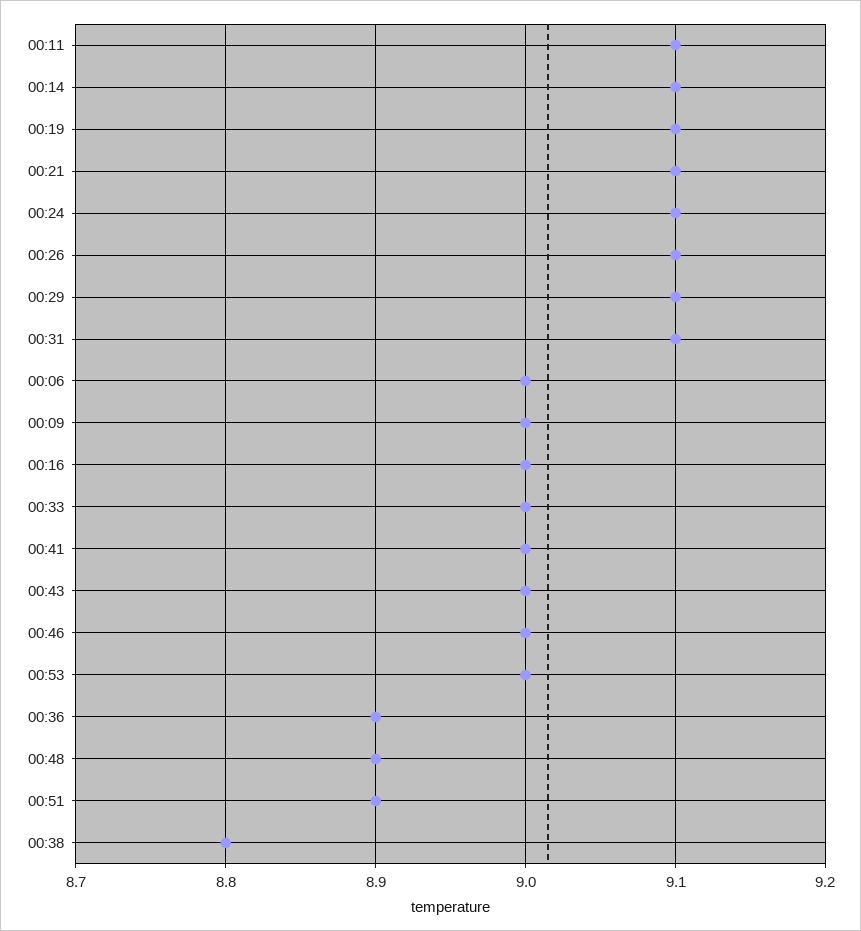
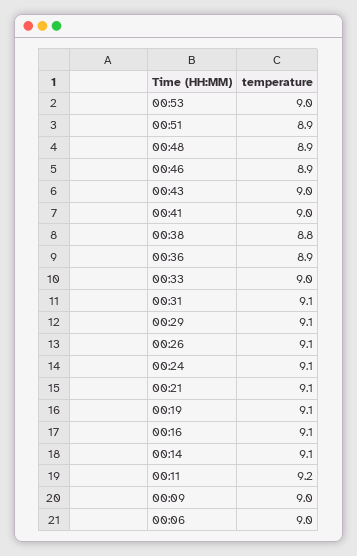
  {
-   "00:11": 9.1,
+   "00:11": 9.2,
    "00:14": 9.1,
    "00:19": 9.1,
    "00:21": 9.1,
    "00:24": 9.1,
    "00:26": 9.1,
    "00:29": 9.1,
    "00:31": 9.1,
    "00:06": 9,
    "00:09": 9,
-   "00:16": 9,
+   "00:16": 9.1,
    "00:33": 9,
    "00:41": 9,
    "00:43": 9,
-   "00:46": 9,
+   "00:46": 8.9,
    "00:53": 9,
    "00:36": 8.9,
    "00:48": 8.9,
    "00:51": 8.9,
    "00:38": 8.8
  }

